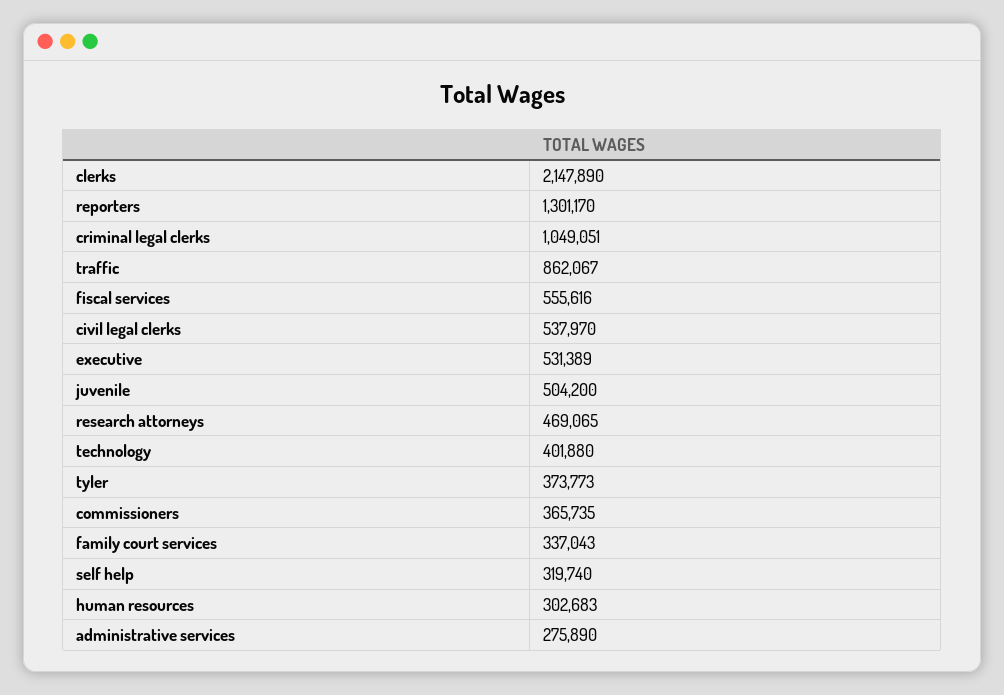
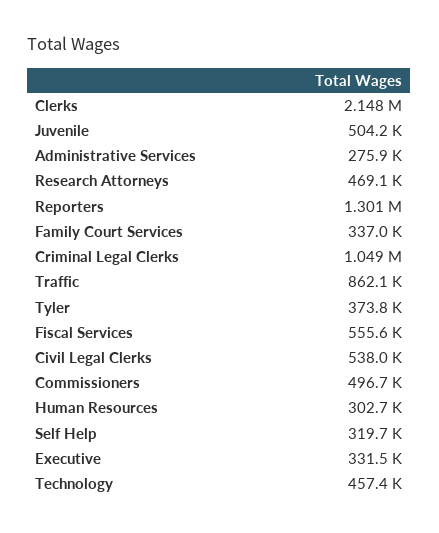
  {
    "clerks": 2147890,
    "reporters": 1301170,
    "criminal legal clerks": 1049051,
    "traffic": 862067,
    "fiscal services": 555616,
    "civil legal clerks": 537970,
-   "executive": 531389,
+   "executive": 331500,
    "juvenile": 504200,
    "research attorneys": 469065,
-   "technology": 401880,
+   "technology": 457400,
    "tyler": 373773,
-   "commissioners": 365735,
+   "commissioners": 496700,
    "family court services": 337043,
    "self help": 319740,
    "human resources": 302683,
    "administrative services": 275890
  }

